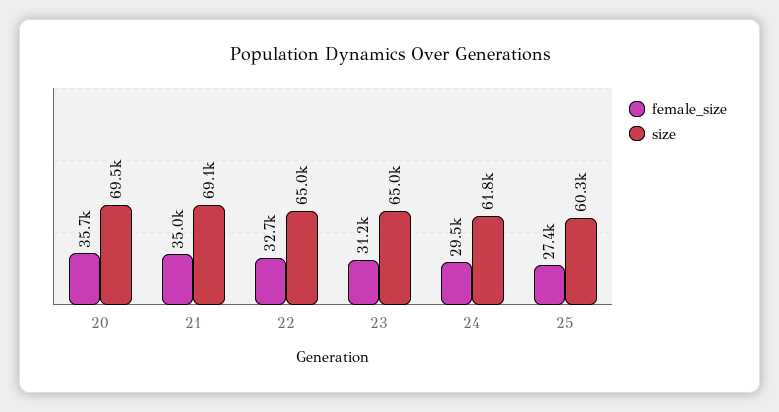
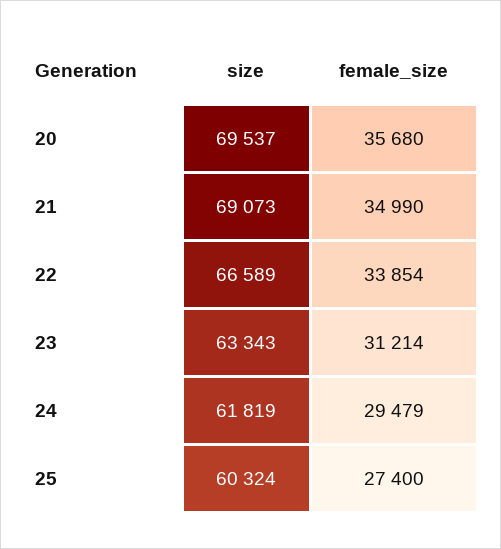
  {
    "female_size": {
      "20": 35680,
      "21": 34990,
-     "22": 32700,
+     "22": 33854,
      "23": 31214,
      "24": 29479,
      "25": 27400
    },
    "size": {
      "20": 69537,
      "21": 69073,
-     "22": 65000,
+     "22": 66589,
-     "23": 65000,
+     "23": 63343,
      "24": 61819,
      "25": 60324
    }
  }

